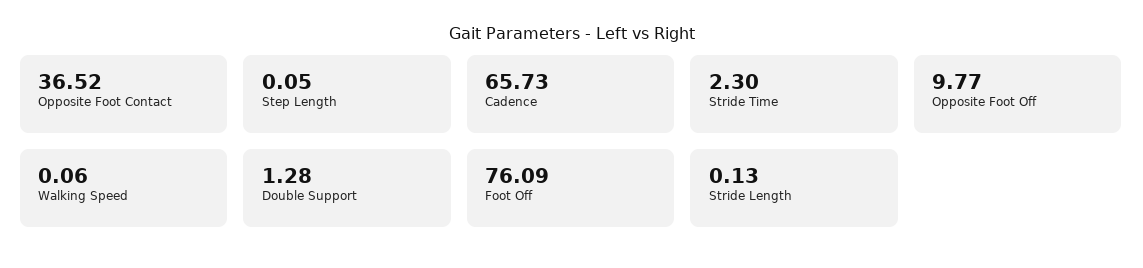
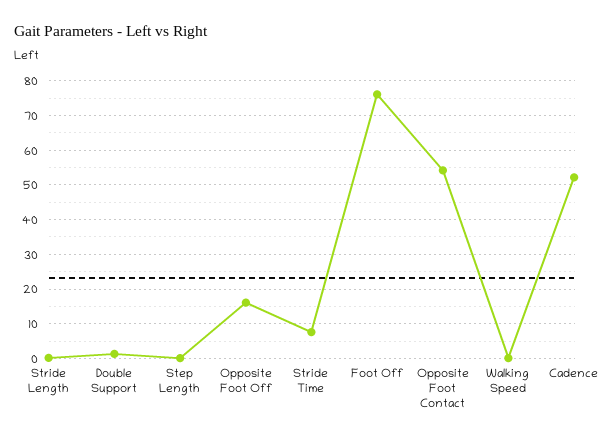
  {
-   "Opposite Foot Contact": 36.52,
+   "Opposite Foot Contact": 54,
    "Step Length": 0.05,
-   "Cadence": 65.73,
+   "Cadence": 52,
-   "Stride Time": 2.3,
+   "Stride Time": 8,
-   "Opposite Foot Off": 9.77,
+   "Opposite Foot Off": 16,
    "Walking Speed": 0.06,
    "Double Support": 1.28,
    "Foot Off": 76.09,
    "Stride Length": 0.13
  }

